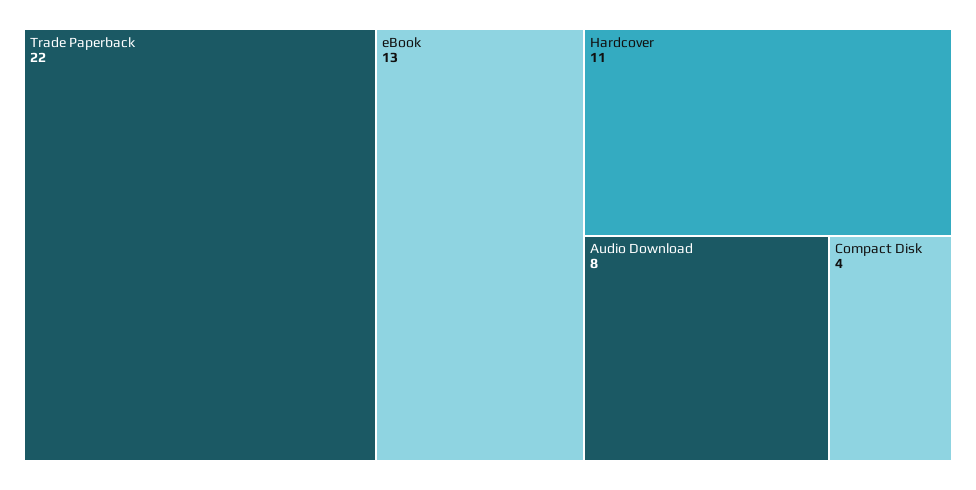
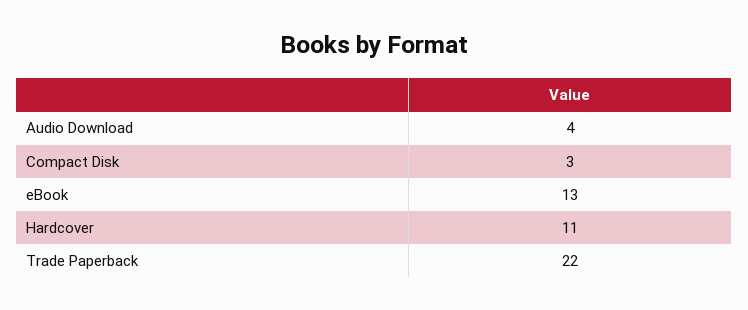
  {
    "Trade Paperback": 22,
    "eBook": 13,
    "Hardcover": 11,
-   "Audio Download": 8,
+   "Audio Download": 4,
-   "Compact Disk": 4
+   "Compact Disk": 3
  }

